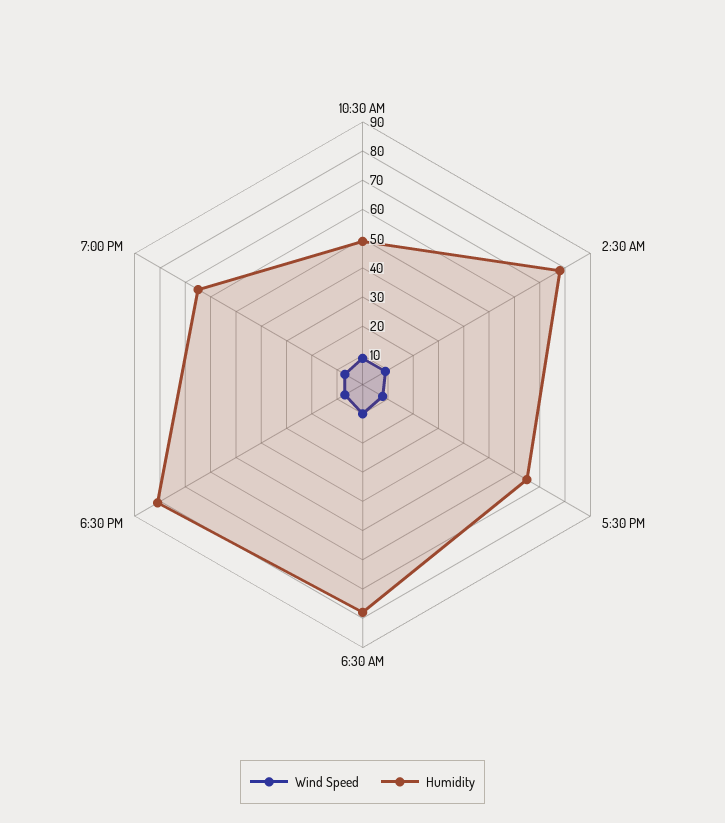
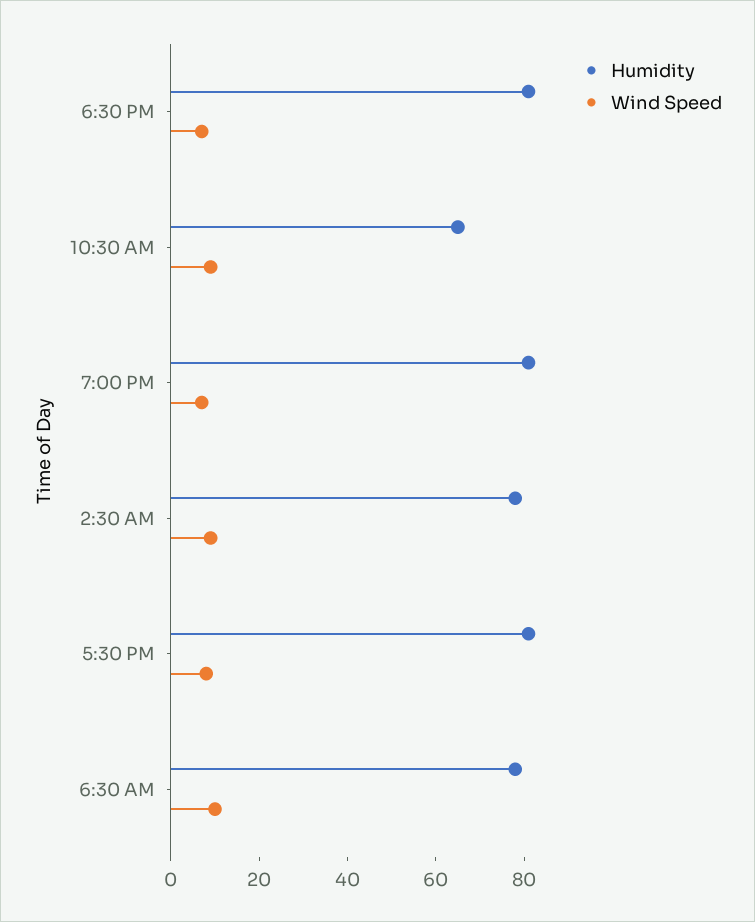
  {
    "Wind Speed": {
      "10:30 AM": 10,
      "2:30 AM": 10,
      "5:30 PM": 10,
      "6:30 AM": 10,
      "6:30 PM": 5,
      "7:00 PM": 5
    },
    "Humidity": {
-     "10:30 AM": 50,
+     "10:30 AM": 65,
      "2:30 AM": 80,
-     "5:30 PM": 65,
+     "5:30 PM": 80,
      "6:30 AM": 80,
      "6:30 PM": 80,
-     "7:00 PM": 65
+     "7:00 PM": 80
    }
  }

